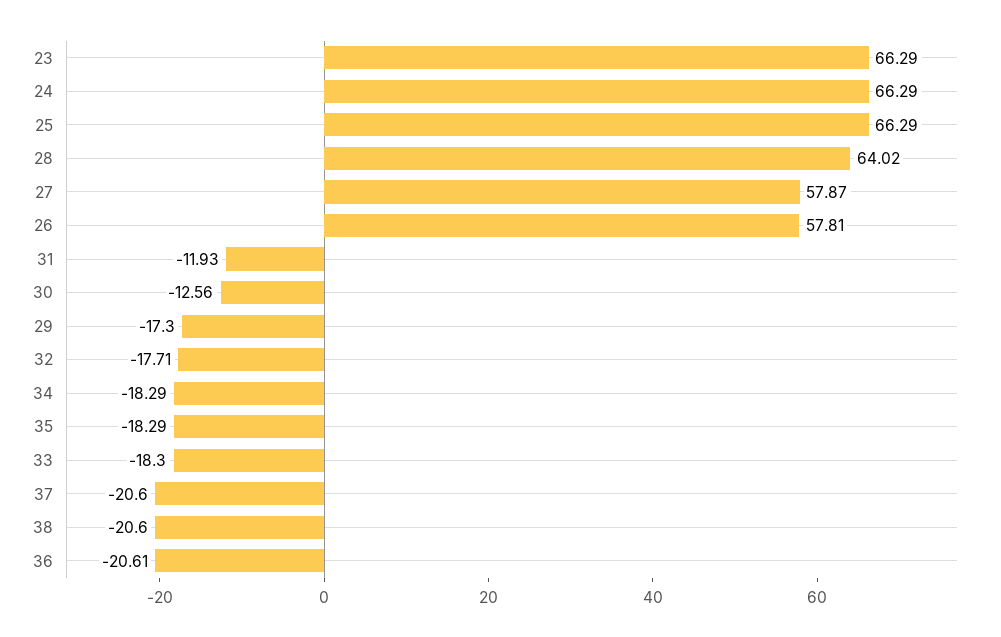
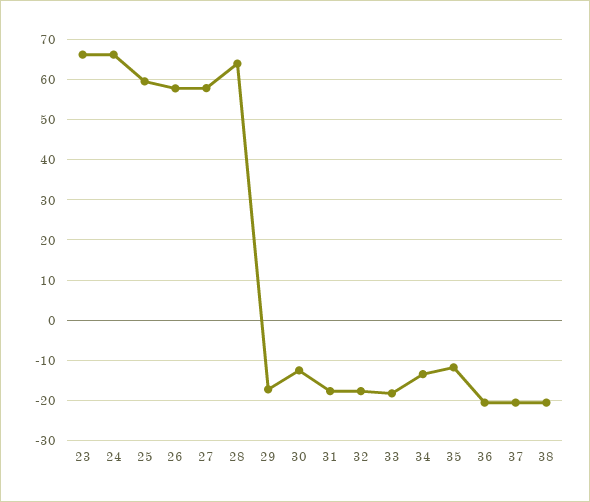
  {
    "23": 66.29,
    "24": 66.29,
-   "25": 66.29,
+   "25": 60,
    "28": 64.02,
    "27": 57.87,
    "26": 57.81,
-   "31": -11.93,
+   "31": -18,
    "30": -12.56,
    "29": -17.3,
    "32": -17.71,
-   "34": -18.29,
+   "34": -14,
-   "35": -18.29,
+   "35": -12,
    "33": -18.3,
    "37": -20.6,
    "38": -20.6,
    "36": -20.61
  }

